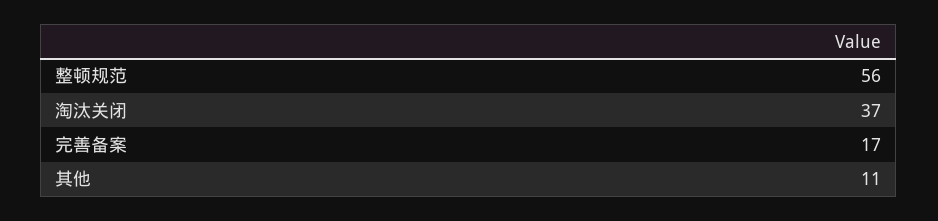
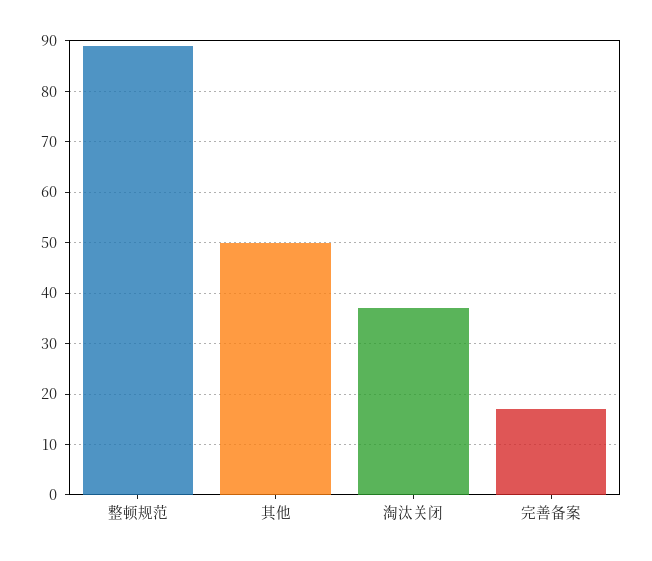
  {
-   "整顿规范": 56,
+   "整顿规范": 90,
    "淘汰关闭": 37,
    "完善备案": 17,
-   "其他": 11
+   "其他": 50
  }

